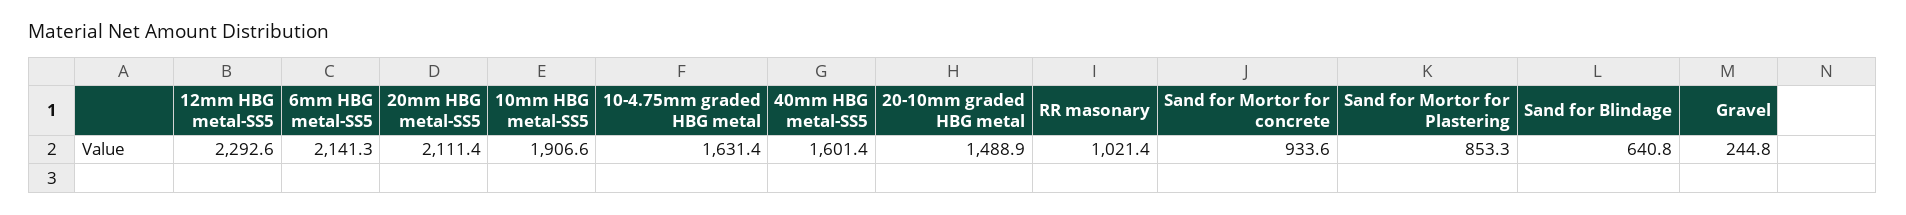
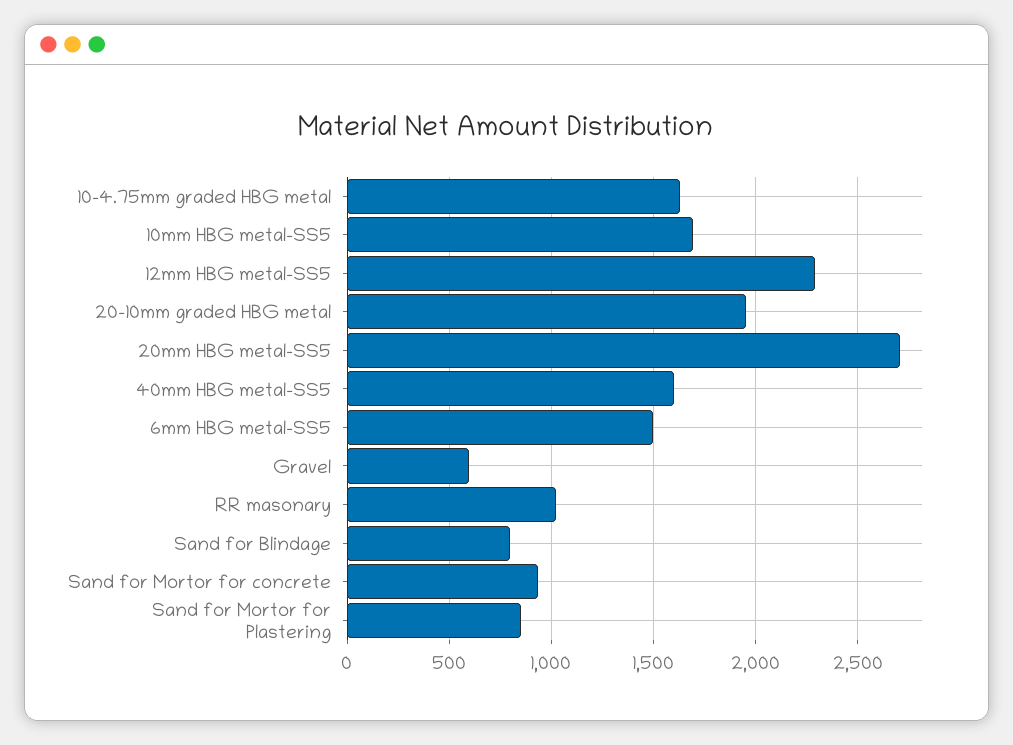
  {
    "12mm HBG metal-SS5": 2292.6,
-   "6mm HBG metal-SS5": 2141.3,
+   "6mm HBG metal-SS5": 1500,
-   "20mm HBG metal-SS5": 2111.4,
+   "20mm HBG metal-SS5": 2700,
-   "10mm HBG metal-SS5": 1906.6,
+   "10mm HBG metal-SS5": 1700,
    "10-4.75mm graded HBG metal": 1631.4,
    "40mm HBG metal-SS5": 1601.4,
-   "20-10mm graded HBG metal": 1488.9,
+   "20-10mm graded HBG metal": 1950,
    "RR masonary": 1021.4,
    "Sand for Mortor for concrete": 933.6,
    "Sand for Mortor for Plastering": 853.3,
-   "Sand for Blindage": 640.8,
+   "Sand for Blindage": 800,
-   "Gravel": 244.8
+   "Gravel": 600
  }

